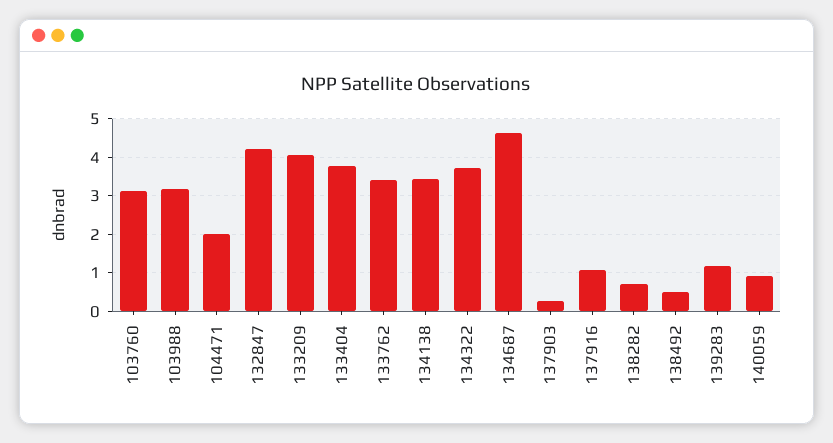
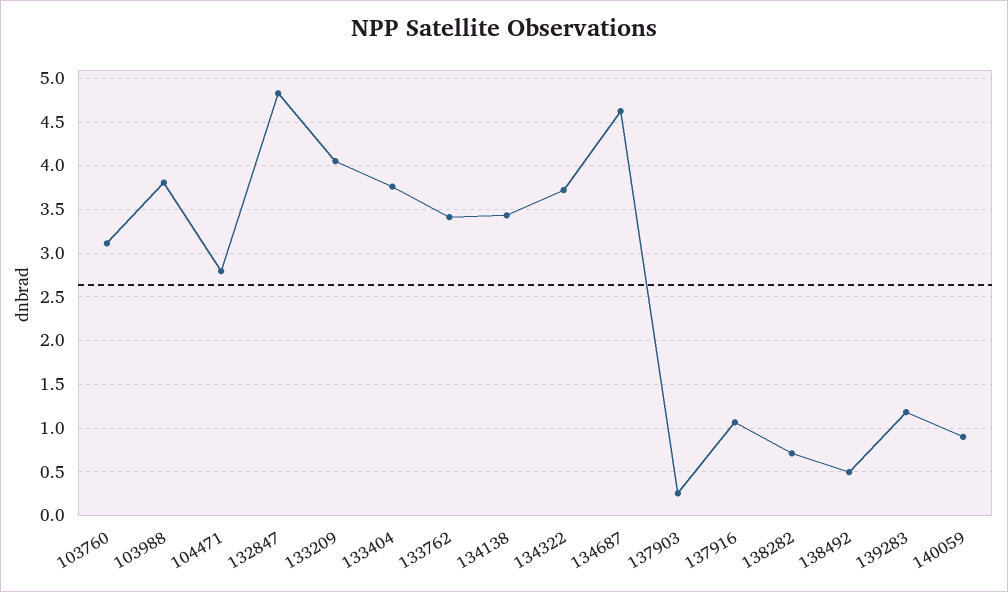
  {
    "103760": 3.1,
-   "103988": 3.2,
+   "103988": 3.8,
-   "104471": 2,
+   "104471": 2.8,
-   "132847": 4.2,
+   "132847": 4.8,
    "133209": 4.1,
    "133404": 3.8,
    "133762": 3.4,
    "134138": 3.4,
    "134322": 3.7,
    "134687": 4.6,
    "137903": 0.3,
    "137916": 1.1,
    "138282": 0.7,
    "138492": 0.5,
    "139283": 1.2,
    "140059": 0.9
  }

